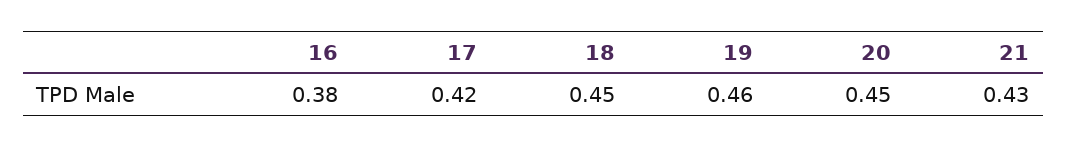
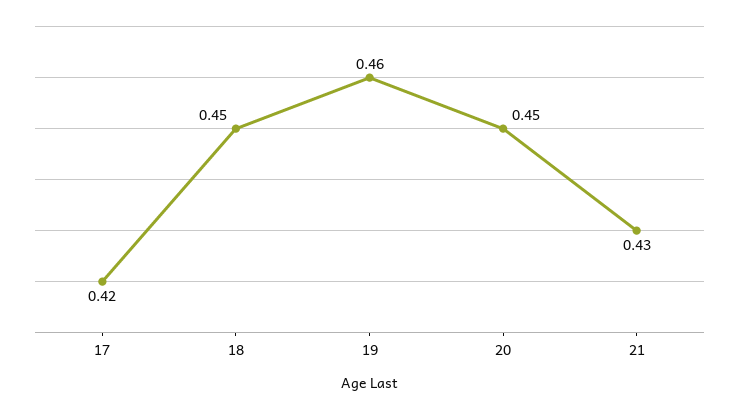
  {
-   "16": 0.38,
    "17": 0.42,
    "18": 0.45,
    "19": 0.46,
    "20": 0.45,
    "21": 0.43
  }

